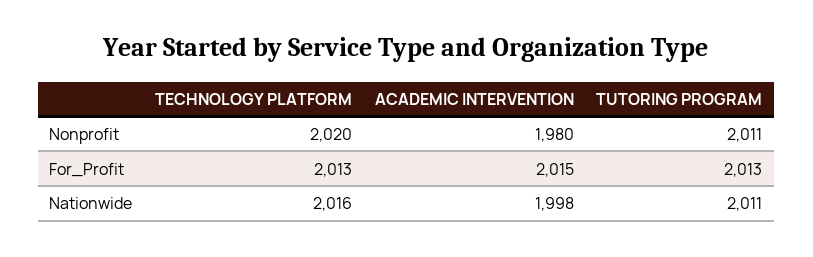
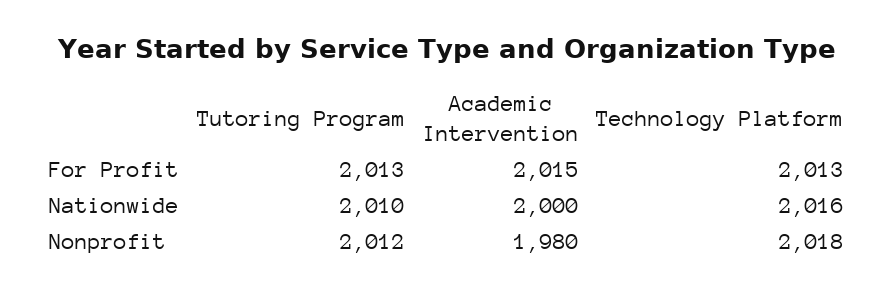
  {
    "TECHNOLOGY PLATFORM": {
-     "Nonprofit": 2020,
+     "Nonprofit": 2018,
      "For_Profit": 2013,
      "Nationwide": 2016
    },
    "ACADEMIC INTERVENTION": {
      "Nonprofit": 1980,
      "For_Profit": 2015,
-     "Nationwide": 1998
+     "Nationwide": 2000
    },
    "TUTORING PROGRAM": {
-     "Nonprofit": 2011,
+     "Nonprofit": 2012,
      "For_Profit": 2013,
-     "Nationwide": 2011
+     "Nationwide": 2010
    }
  }

